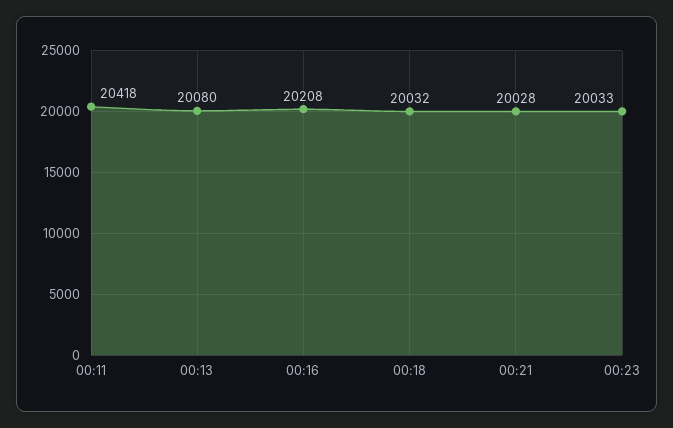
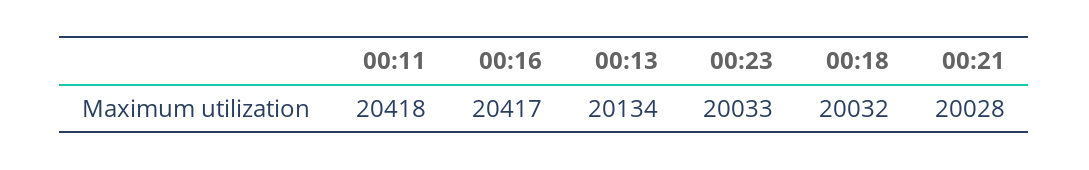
  {
    "00:11": 20418,
-   "00:13": 20080,
+   "00:13": 20134,
-   "00:16": 20208,
+   "00:16": 20417,
    "00:18": 20032,
    "00:21": 20028,
    "00:23": 20033
  }

